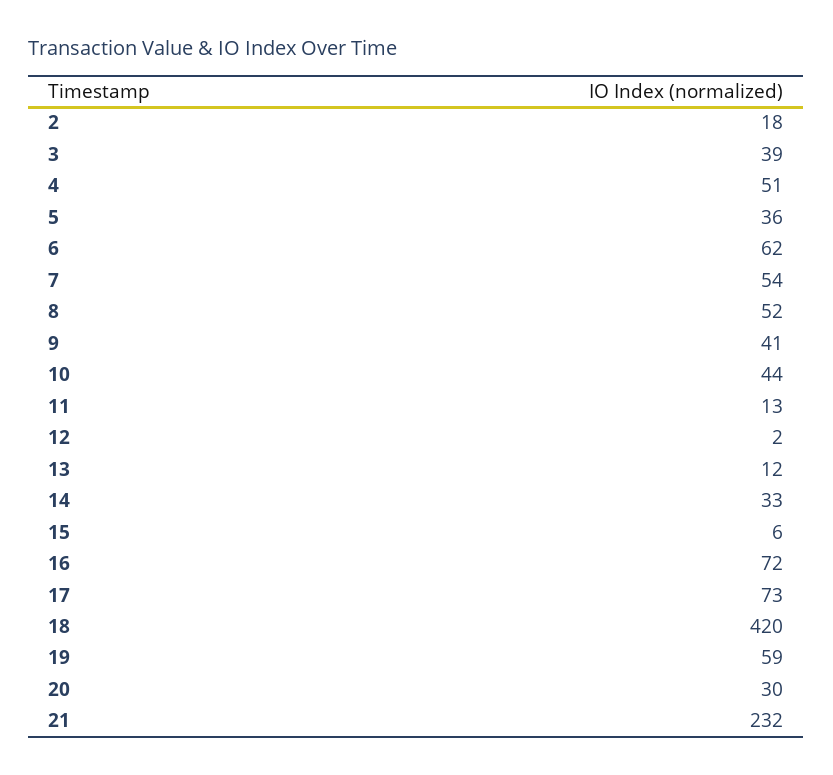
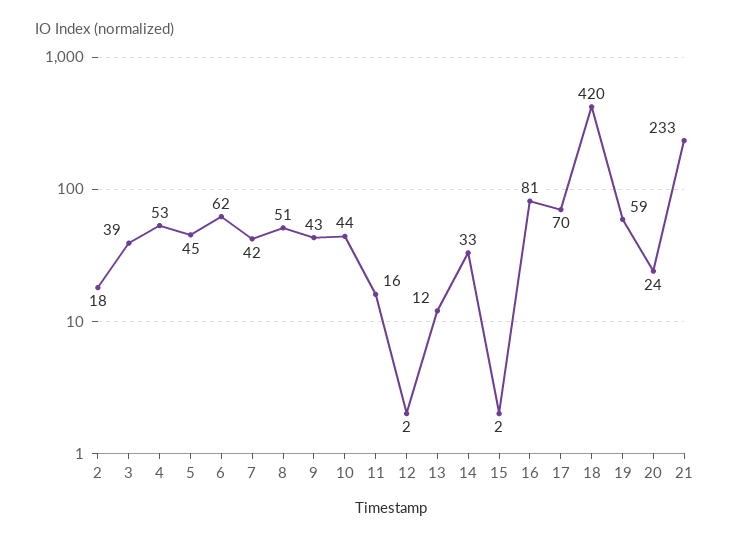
  {
    "2": 18,
    "3": 39,
-   "4": 51,
+   "4": 53,
-   "5": 36,
+   "5": 45,
    "6": 62,
-   "7": 54,
+   "7": 42,
-   "8": 52,
+   "8": 51,
-   "9": 41,
+   "9": 43,
    "10": 44,
-   "11": 13,
+   "11": 16,
    "12": 2,
    "13": 12,
    "14": 33,
-   "15": 6,
+   "15": 2,
-   "16": 72,
+   "16": 81,
-   "17": 73,
+   "17": 70,
    "18": 420,
    "19": 59,
-   "20": 30,
+   "20": 24,
-   "21": 232
+   "21": 233
  }

